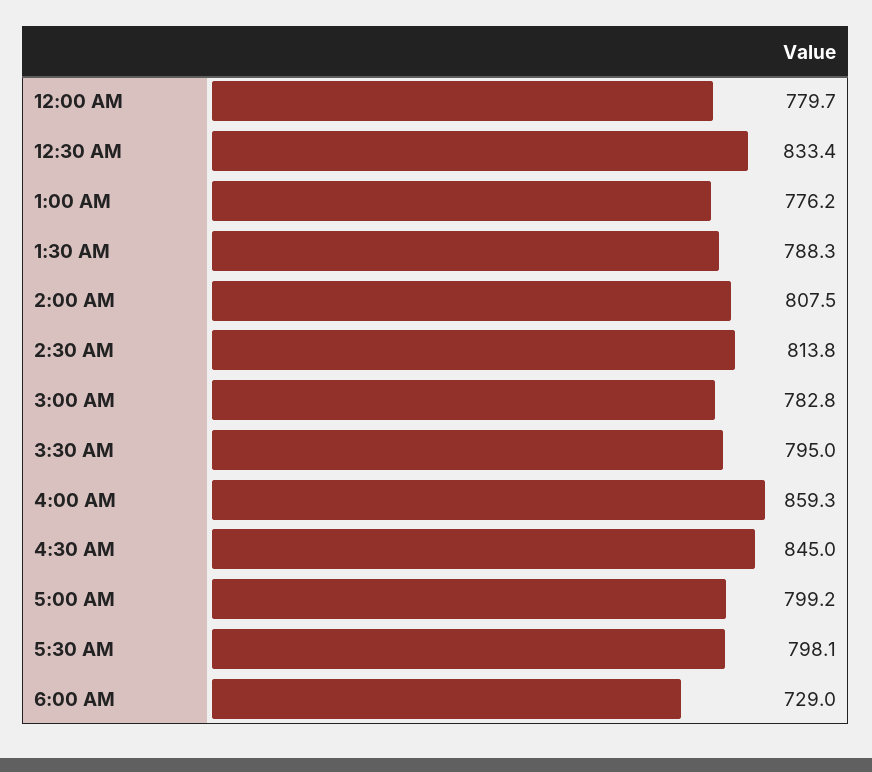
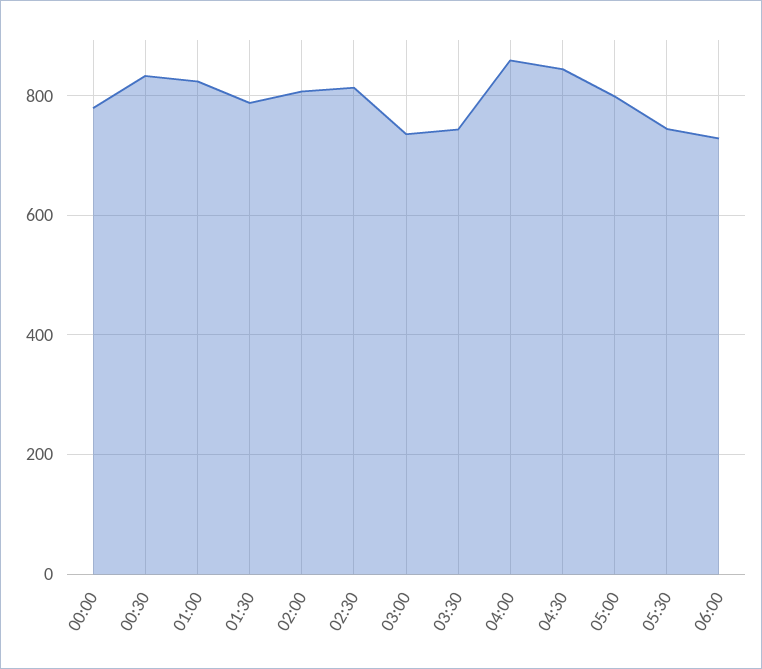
  {
    "12:00 AM": 779.7,
    "12:30 AM": 833.4,
-   "1:00 AM": 776.2,
+   "1:00 AM": 820,
    "1:30 AM": 788.3,
    "2:00 AM": 807.5,
    "2:30 AM": 813.8,
-   "3:00 AM": 782.8,
+   "3:00 AM": 740,
-   "3:30 AM": 795,
+   "3:30 AM": 740,
    "4:00 AM": 859.3,
    "4:30 AM": 845,
    "5:00 AM": 799.2,
-   "5:30 AM": 798.1,
+   "5:30 AM": 740,
    "6:00 AM": 729
  }

